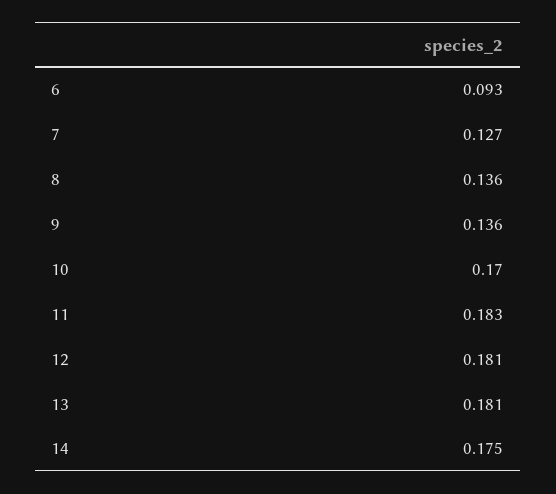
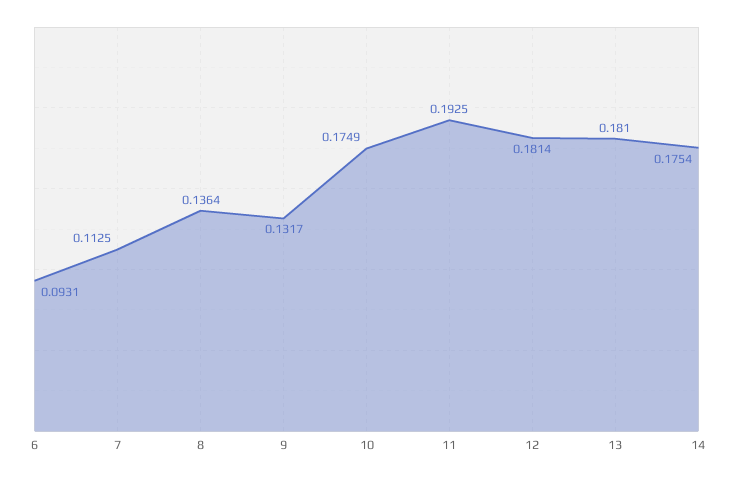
  {
    "6": 0.0931,
-   "7": 0.127,
+   "7": 0.1125,
    "8": 0.1364,
-   "9": 0.136,
+   "9": 0.1317,
-   "10": 0.17,
+   "10": 0.1749,
-   "11": 0.183,
+   "11": 0.1925,
    "12": 0.1814,
    "13": 0.181,
    "14": 0.1754
  }

